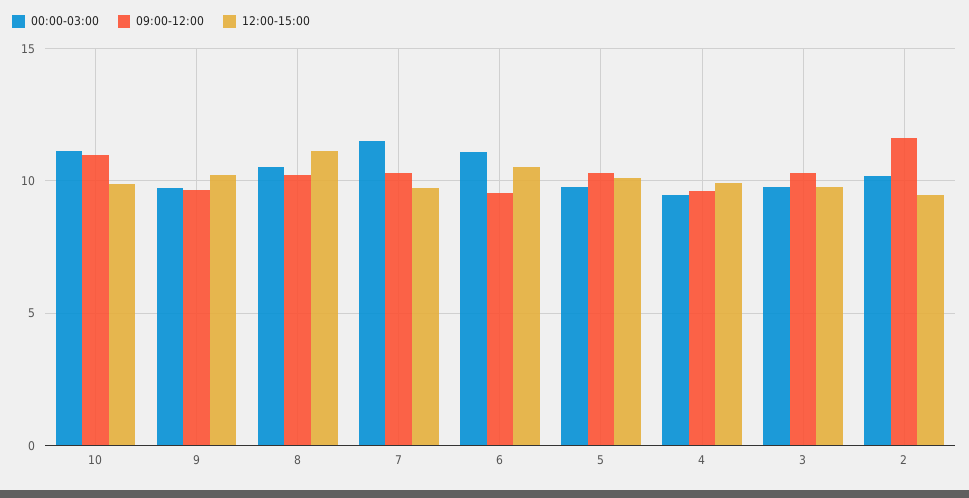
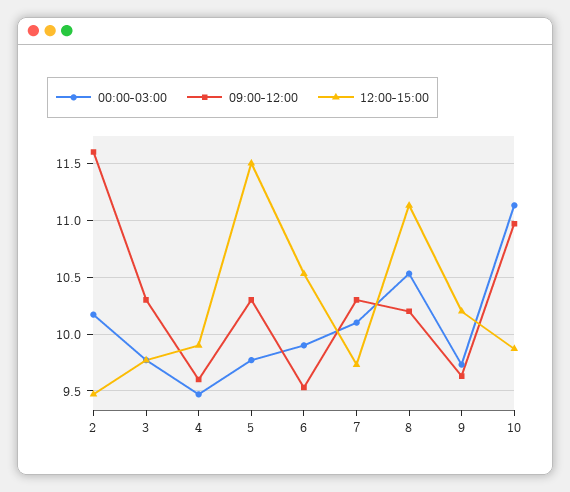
  {
    "00:00-03:00": {
      "10": 11.1,
      "9": 9.7,
      "8": 10.5,
-     "7": 11.5,
+     "7": 10.1,
-     "6": 11,
+     "6": 9.9,
      "5": 9.8,
      "4": 9.5,
      "3": 9.8,
      "2": 10.2
    },
    "09:00-12:00": {
      "10": 11,
      "9": 9.6,
      "8": 10.2,
      "7": 10.3,
      "6": 9.5,
      "5": 10.3,
      "4": 9.6,
      "3": 10.3,
      "2": 11.6
    },
    "12:00-15:00": {
      "10": 9.9,
      "9": 10.2,
      "8": 11.1,
      "7": 9.7,
      "6": 10.5,
-     "5": 10,
+     "5": 11.5,
      "4": 9.9,
      "3": 9.8,
      "2": 9.5
    }
  }

